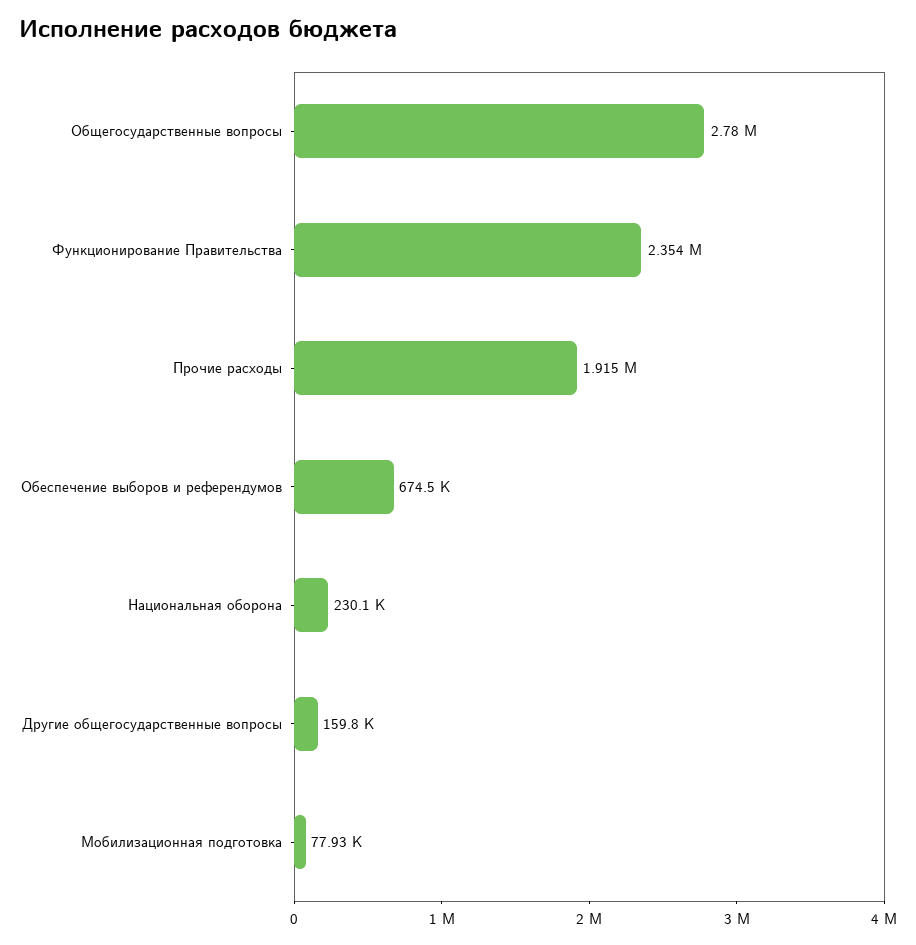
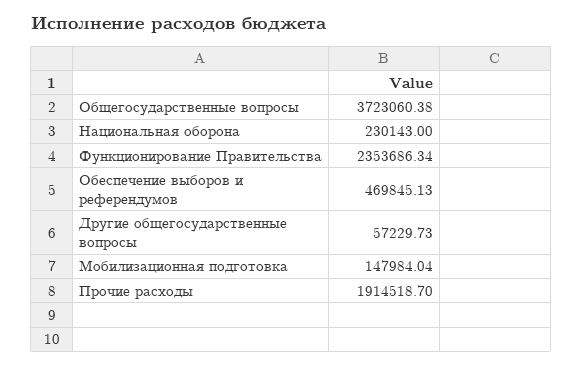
  {
-   "Общегосударственные вопросы": 2780000,
+   "Общегосударственные вопросы": 3723060.38,
    "Функционирование Правительства": 2353686.34,
    "Прочие расходы": 1914518.7,
-   "Обеспечение выборов и референдумов": 674500,
+   "Обеспечение выборов и референдумов": 469845.13,
    "Национальная оборона": 230143,
-   "Другие общегосударственные вопросы": 159800,
+   "Другие общегосударственные вопросы": 57229.73,
-   "Мобилизационная подготовка": 77930
+   "Мобилизационная подготовка": 147984.04
  }

